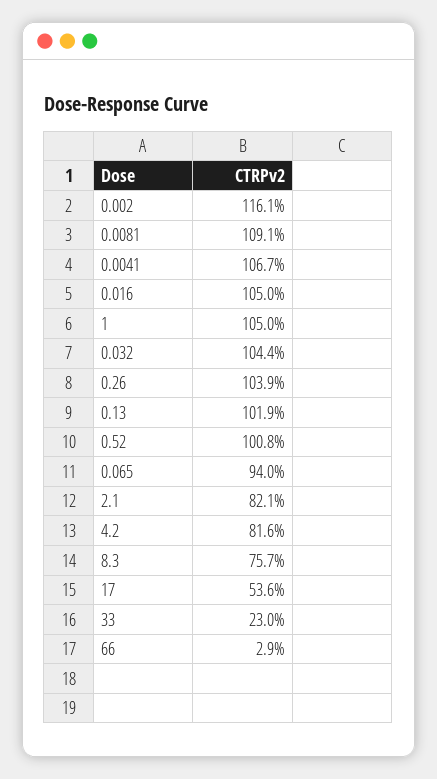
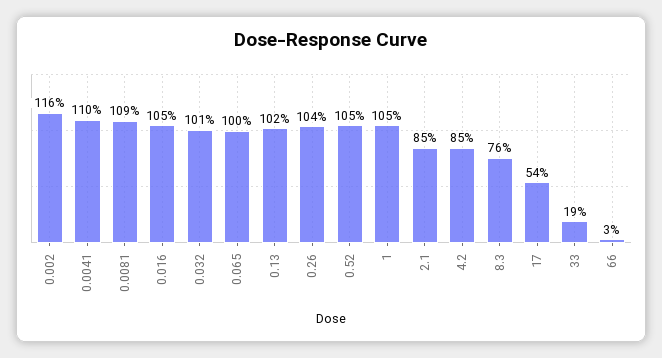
  {
    "0.002": 116.1,
    "0.0081": 109.1,
-   "0.0041": 106.7,
+   "0.0041": 110,
    "0.016": 105,
    "1": 105,
-   "0.032": 104.4,
+   "0.032": 101,
    "0.26": 103.9,
    "0.13": 101.9,
-   "0.52": 100.8,
+   "0.52": 105,
-   "0.065": 94,
+   "0.065": 100,
-   "2.1": 82.1,
+   "2.1": 85,
-   "4.2": 81.6,
+   "4.2": 85,
    "8.3": 75.7,
    "17": 53.6,
-   "33": 23,
+   "33": 19,
    "66": 2.9
  }

